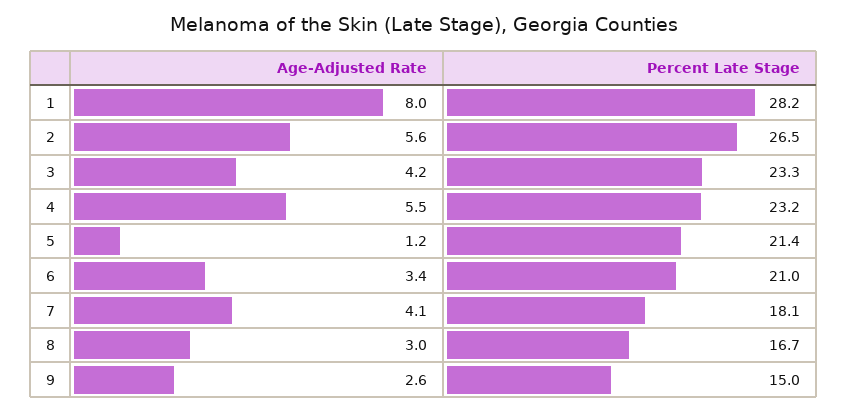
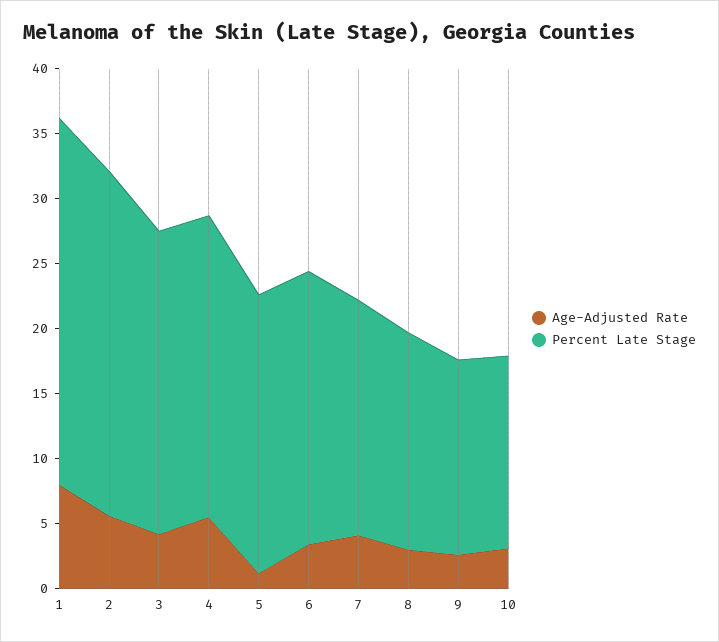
  {
    "Age-Adjusted Rate": {
      "1": 8,
      "2": 5.6,
      "3": 4.2,
      "4": 5.5,
      "5": 1.2,
      "6": 3.4,
      "7": 4.1,
      "8": 3,
-     "9": 2.6
+     "9": 2.6,
+     "10": 3
    },
    "Percent Late Stage": {
      "1": 28.2,
      "2": 26.5,
      "3": 23.3,
      "4": 23.2,
      "5": 21.4,
      "6": 21,
      "7": 18.1,
      "8": 16.7,
-     "9": 15
+     "9": 15,
+     "10": 15
    }
  }

